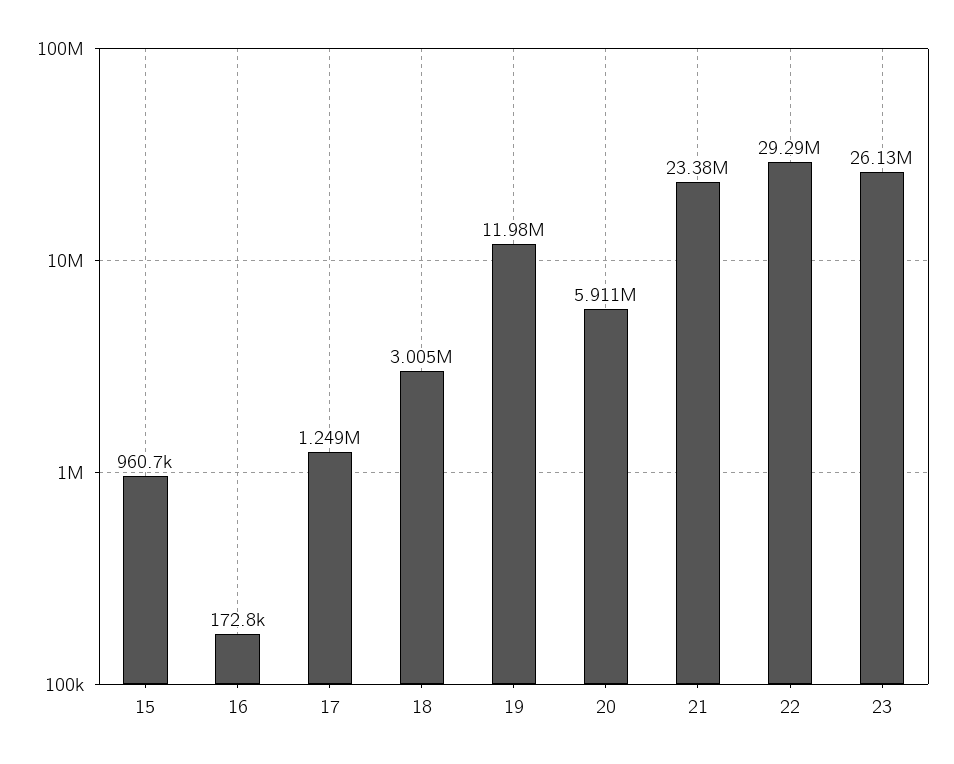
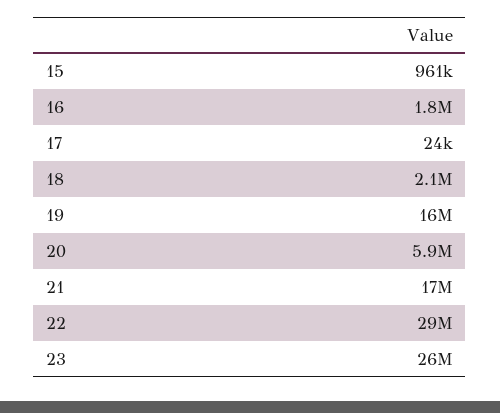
  {
    "15": 960700,
-   "16": 172800,
+   "16": 1800000,
-   "17": 1249000,
+   "17": 24000,
-   "18": 3005000,
+   "18": 2100000,
-   "19": 11980000,
+   "19": 16000000,
    "20": 5911000,
-   "21": 23380000,
+   "21": 17000000,
    "22": 29290000,
    "23": 26130000
  }

